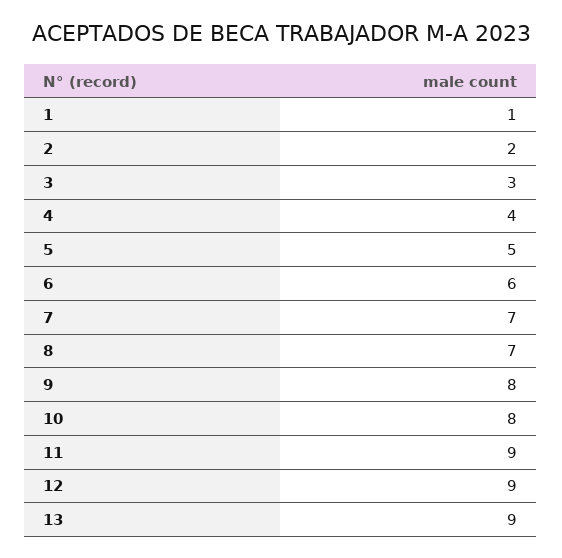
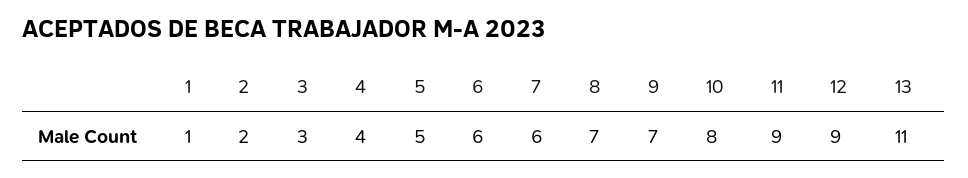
  {
    "1": 1,
    "2": 2,
    "3": 3,
    "4": 4,
    "5": 5,
    "6": 6,
-   "7": 7,
+   "7": 6,
    "8": 7,
-   "9": 8,
+   "9": 7,
    "10": 8,
    "11": 9,
    "12": 9,
-   "13": 9
+   "13": 11
  }

